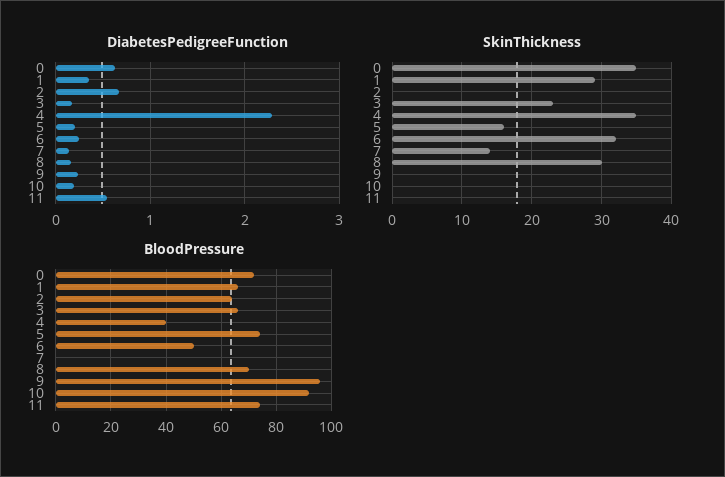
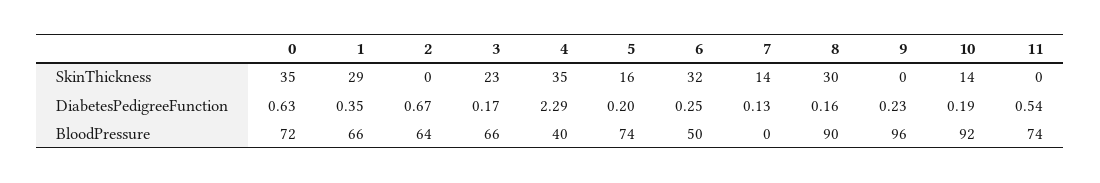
  {
    "DiabetesPedigreeFunction": {
      "0": 0.63,
      "1": 0.35,
      "2": 0.67,
      "3": 0.17,
      "4": 2.29,
      "5": 0.2,
      "6": 0.25,
      "7": 0.13,
      "8": 0.16,
      "9": 0.23,
      "10": 0.19,
      "11": 0.54
    },
    "SkinThickness": {
      "0": 35,
      "1": 29,
      "2": 0,
      "3": 23,
      "4": 35,
      "5": 16,
      "6": 32,
      "7": 14,
      "8": 30,
      "9": 0,
-     "10": 0,
+     "10": 14,
      "11": 0
    },
    "BloodPressure": {
      "0": 72,
      "1": 66,
      "2": 64,
      "3": 66,
      "4": 40,
      "5": 74,
      "6": 50,
      "7": 0,
-     "8": 70,
+     "8": 90,
      "9": 96,
      "10": 92,
      "11": 74
    }
  }

